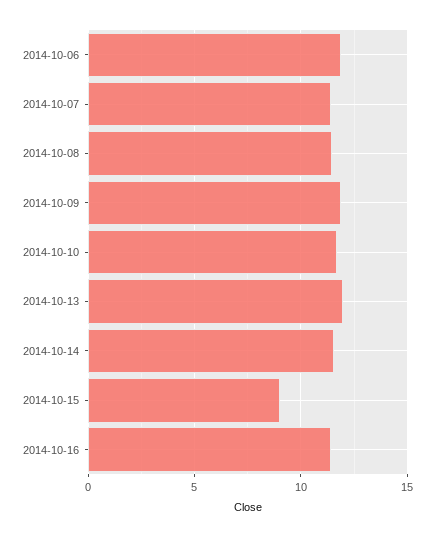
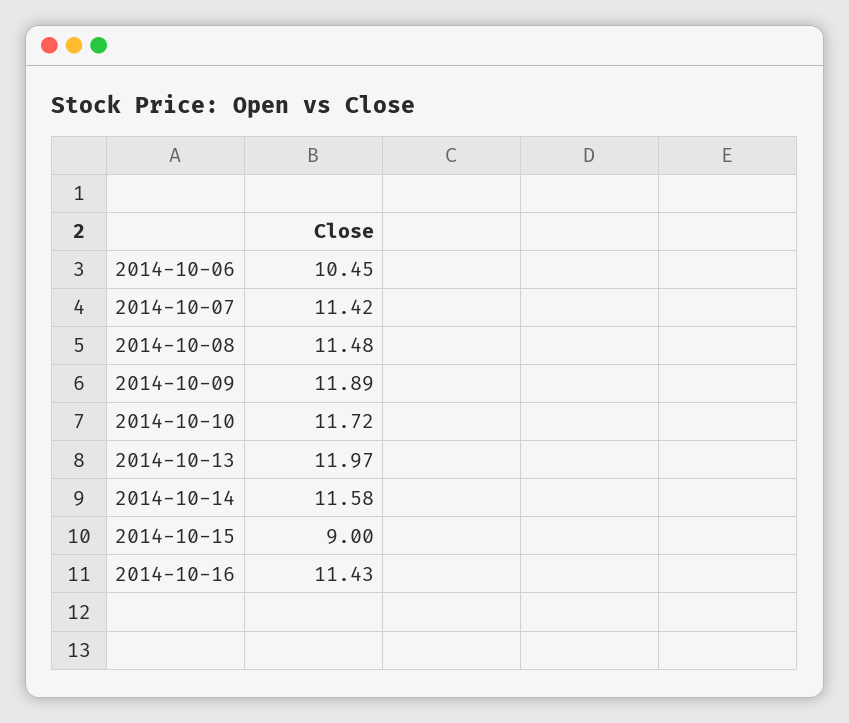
  {
-   "2014-10-06": 12,
+   "2014-10-06": 10.45,
    "2014-10-07": 11.42,
    "2014-10-08": 11.48,
    "2014-10-09": 11.89,
    "2014-10-10": 11.72,
    "2014-10-13": 11.97,
    "2014-10-14": 11.58,
    "2014-10-15": 9,
    "2014-10-16": 11.43
  }

